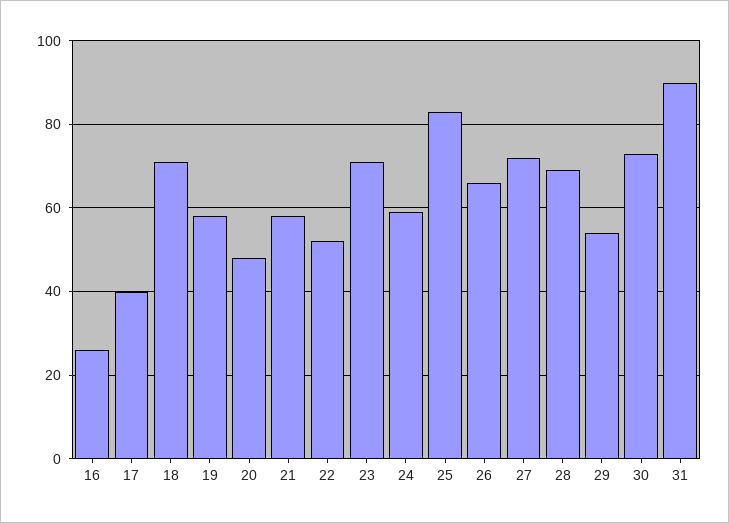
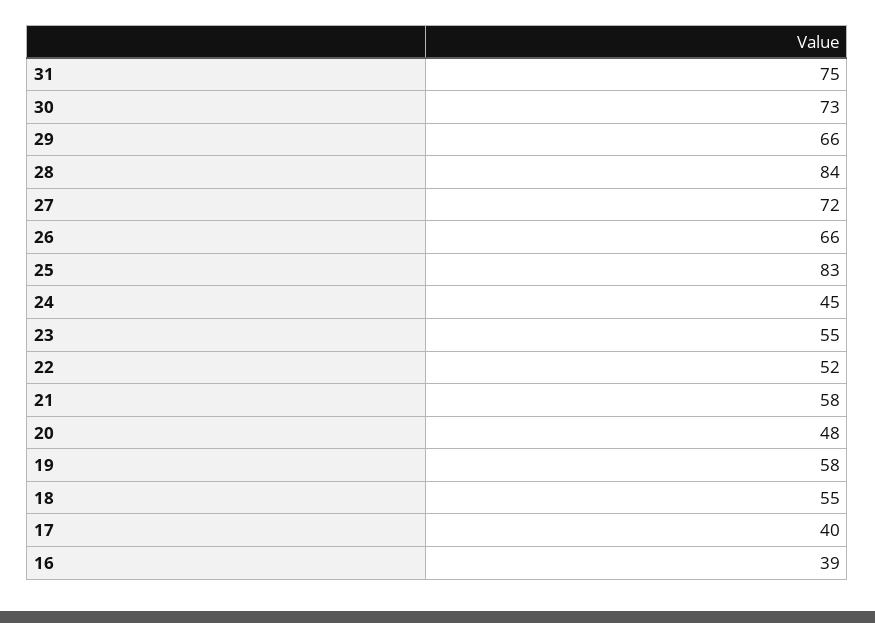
  {
-   "16": 25,
+   "16": 39,
    "17": 40,
-   "18": 70,
+   "18": 55,
    "19": 58,
    "20": 48,
    "21": 58,
    "22": 52,
-   "23": 70,
+   "23": 55,
-   "24": 60,
+   "24": 45,
    "25": 83,
    "26": 66,
    "27": 72,
-   "28": 70,
+   "28": 84,
-   "29": 55,
+   "29": 66,
    "30": 73,
-   "31": 90
+   "31": 75
  }

